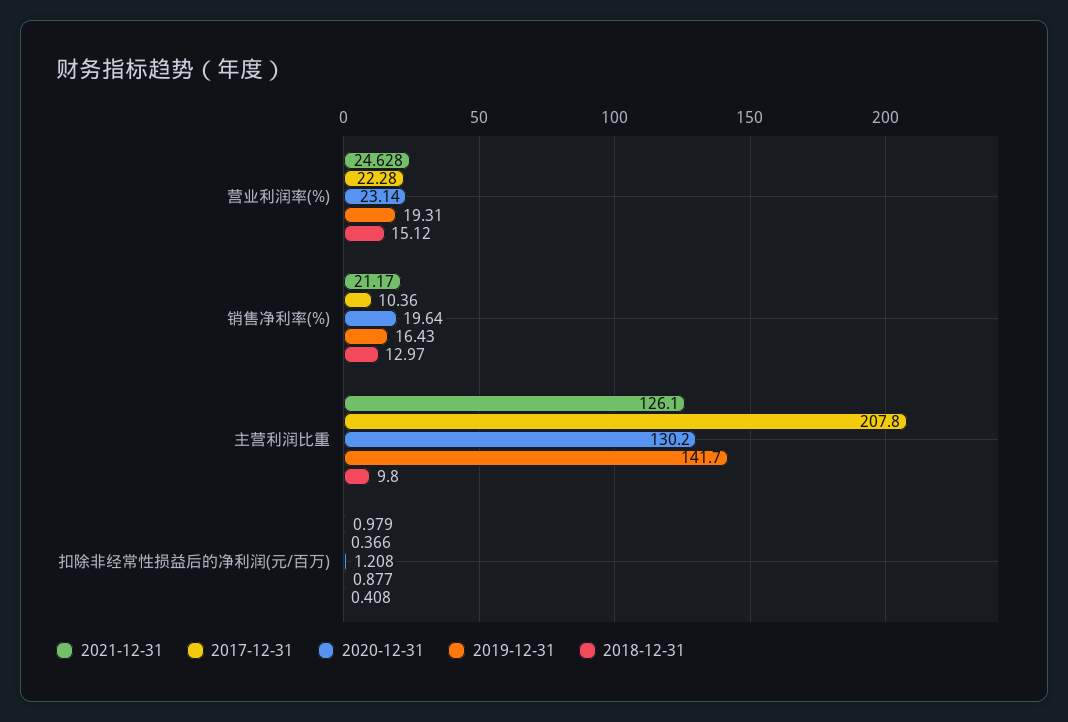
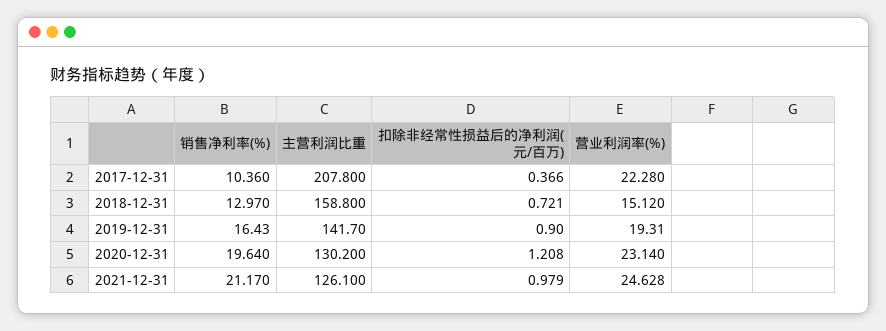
  {
    "2021-12-31": {
      "营业利润率(%)": 24.628,
      "销售净利率(%)": 21.17,
      "主营利润比重": 126.1,
      "扣除非经常性损益后的净利润(元/百万)": 0.979
    },
    "2017-12-31": {
      "营业利润率(%)": 22.28,
      "销售净利率(%)": 10.36,
      "主营利润比重": 207.8,
      "扣除非经常性损益后的净利润(元/百万)": 0.366
    },
    "2020-12-31": {
      "营业利润率(%)": 23.14,
      "销售净利率(%)": 19.64,
      "主营利润比重": 130.2,
      "扣除非经常性损益后的净利润(元/百万)": 1.208
    },
    "2019-12-31": {
      "营业利润率(%)": 19.31,
      "销售净利率(%)": 16.43,
      "主营利润比重": 141.7,
-     "扣除非经常性损益后的净利润(元/百万)": 0.877
+     "扣除非经常性损益后的净利润(元/百万)": 0.9
    },
    "2018-12-31": {
      "营业利润率(%)": 15.12,
      "销售净利率(%)": 12.97,
-     "主营利润比重": 9.8,
+     "主营利润比重": 158.8,
-     "扣除非经常性损益后的净利润(元/百万)": 0.408
+     "扣除非经常性损益后的净利润(元/百万)": 0.721
    }
  }

